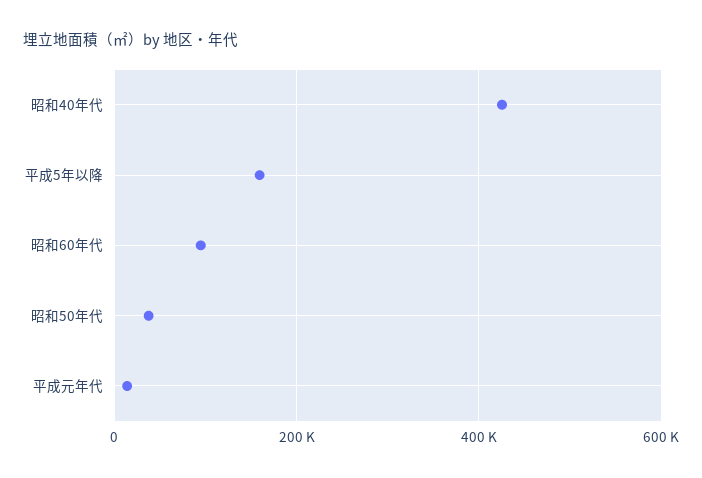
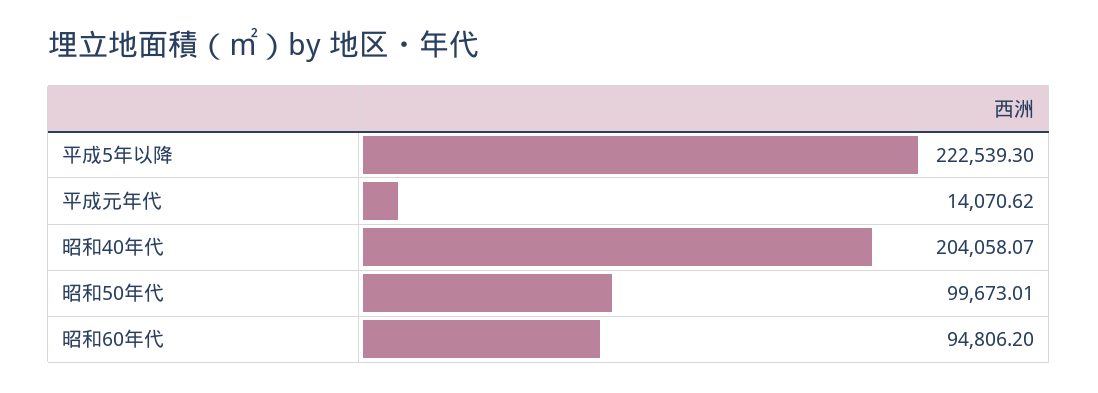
  {
-   "昭和40年代": 420000,
+   "昭和40年代": 204058.07,
-   "平成5年以降": 160000,
+   "平成5年以降": 222539.3,
    "昭和60年代": 94806.2,
-   "昭和50年代": 40000,
+   "昭和50年代": 99673.01,
    "平成元年代": 14070.62
  }

